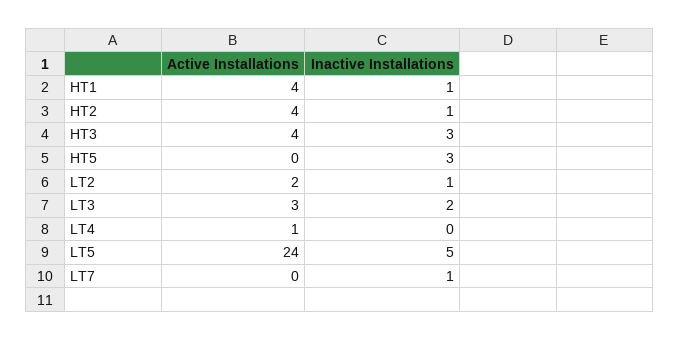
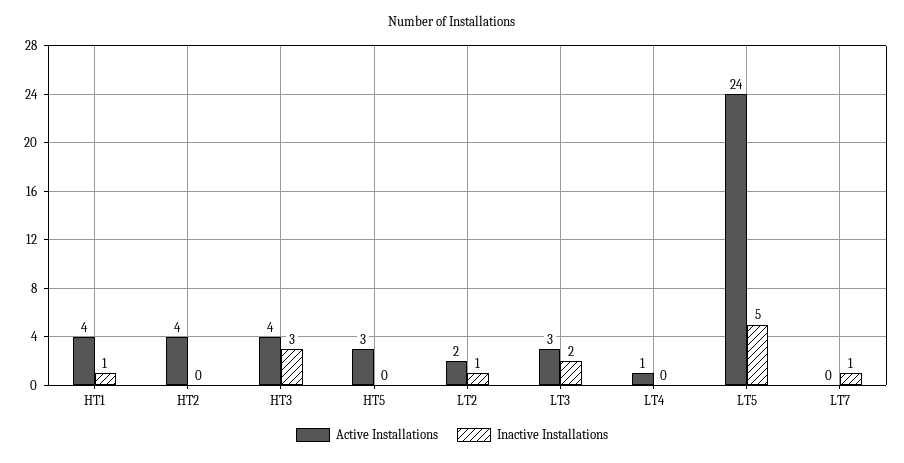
  {
    "Active Installations": {
      "HT1": 4,
      "HT2": 4,
      "HT3": 4,
-     "HT5": 0,
+     "HT5": 3,
      "LT2": 2,
      "LT3": 3,
      "LT4": 1,
      "LT5": 24,
      "LT7": 0
    },
    "Inactive Installations": {
      "HT1": 1,
-     "HT2": 1,
+     "HT2": 0,
      "HT3": 3,
-     "HT5": 3,
+     "HT5": 0,
      "LT2": 1,
      "LT3": 2,
      "LT4": 0,
      "LT5": 5,
      "LT7": 1
    }
  }

